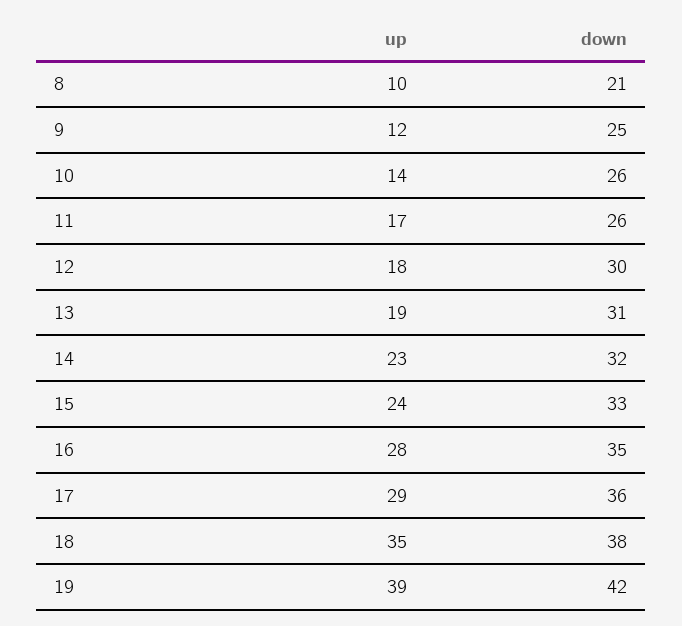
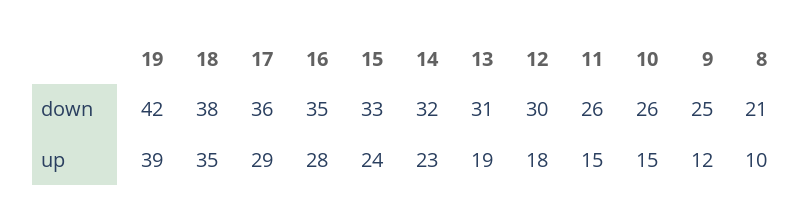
  {
    "up": {
      "8": 10,
      "9": 12,
-     "10": 14,
+     "10": 15,
-     "11": 17,
+     "11": 15,
      "12": 18,
      "13": 19,
      "14": 23,
      "15": 24,
      "16": 28,
      "17": 29,
      "18": 35,
      "19": 39
    },
    "down": {
      "8": 21,
      "9": 25,
      "10": 26,
      "11": 26,
      "12": 30,
      "13": 31,
      "14": 32,
      "15": 33,
      "16": 35,
      "17": 36,
      "18": 38,
      "19": 42
    }
  }

